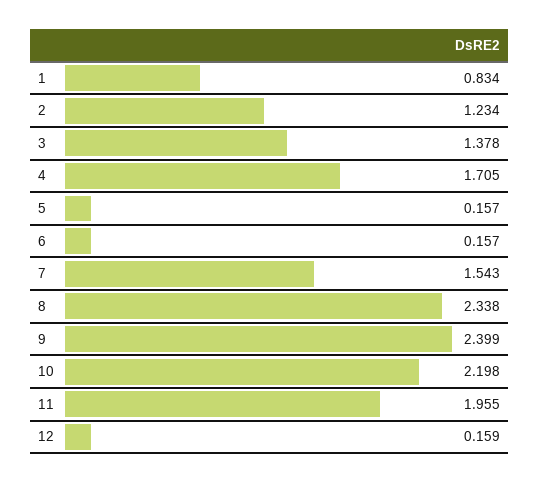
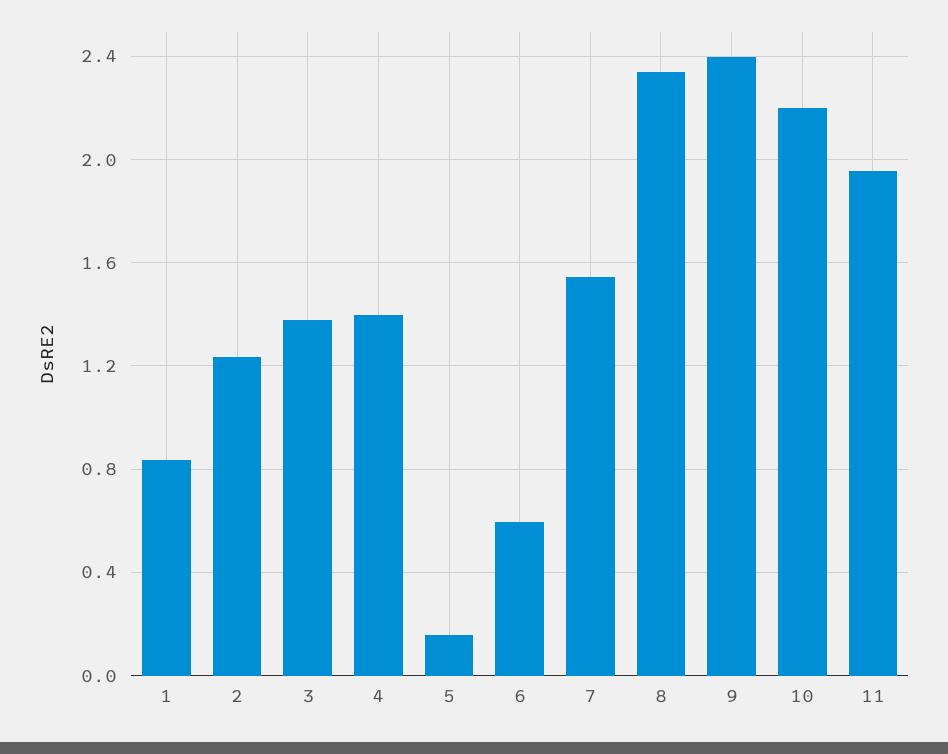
  {
    "1": 0.834,
    "2": 1.234,
    "3": 1.378,
-   "4": 1.705,
+   "4": 1.4,
    "5": 0.157,
-   "6": 0.157,
+   "6": 0.6,
    "7": 1.543,
    "8": 2.338,
    "9": 2.399,
    "10": 2.198,
-   "11": 1.955,
+   "11": 1.955
-   "12": 0.159
  }

